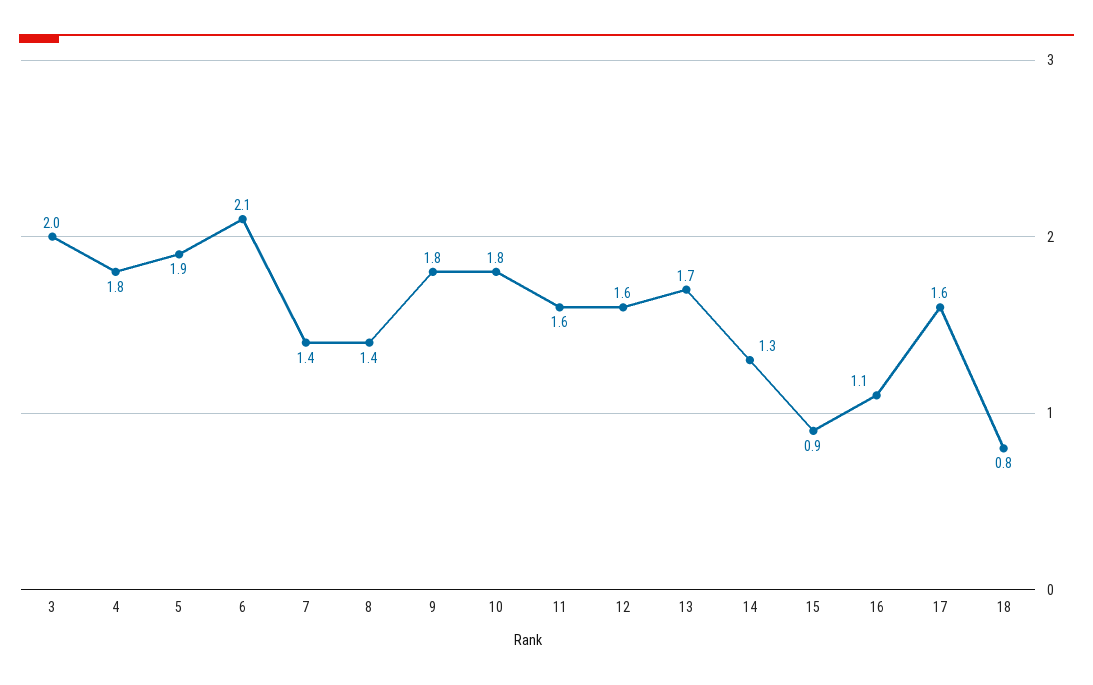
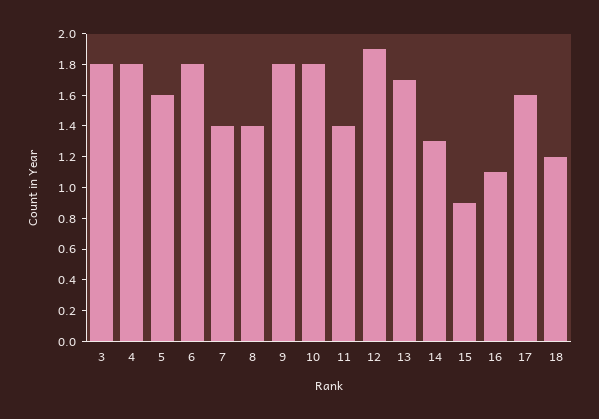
  {
-   "3": 2,
+   "3": 1.8,
    "4": 1.8,
-   "5": 1.9,
+   "5": 1.6,
-   "6": 2.1,
+   "6": 1.8,
    "7": 1.4,
    "8": 1.4,
    "9": 1.8,
    "10": 1.8,
-   "11": 1.6,
+   "11": 1.4,
-   "12": 1.6,
+   "12": 1.9,
    "13": 1.7,
    "14": 1.3,
    "15": 0.9,
    "16": 1.1,
    "17": 1.6,
-   "18": 0.8
+   "18": 1.2
  }

